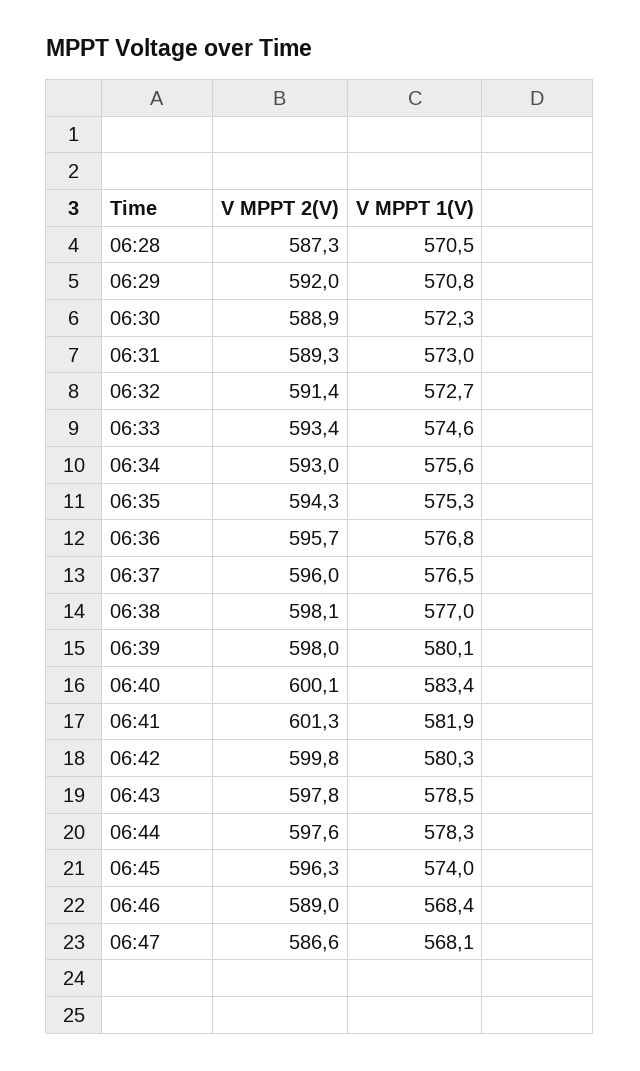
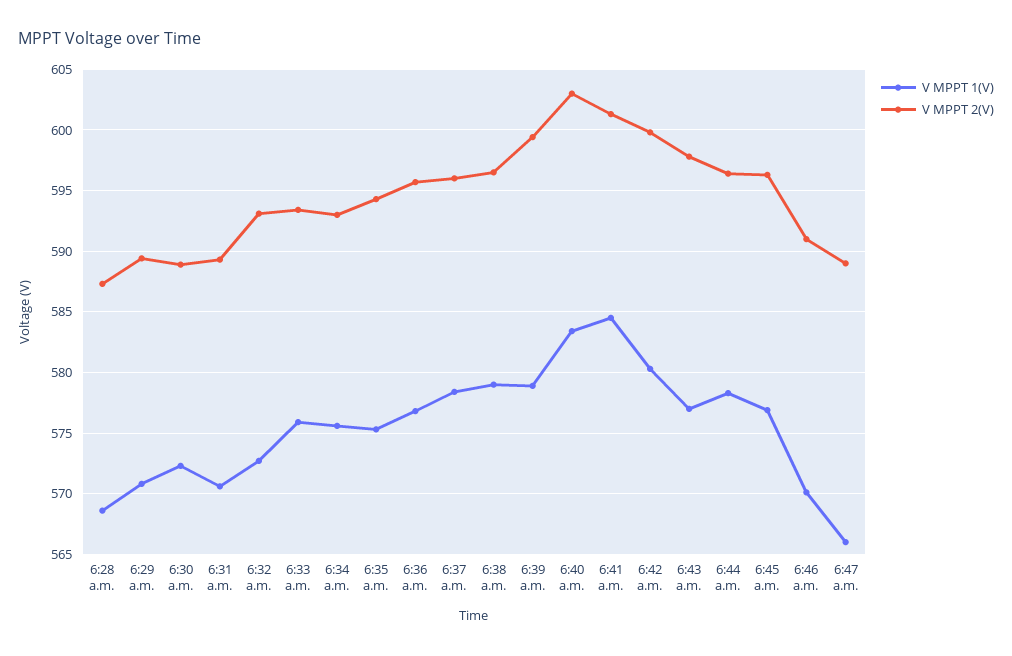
  {
    "V MPPT 2(V)": {
      "06:28": 587.3,
-     "06:29": 592,
+     "06:29": 589.5,
      "06:30": 588.9,
      "06:31": 589.3,
-     "06:32": 591.4,
+     "06:32": 593,
      "06:33": 593.4,
      "06:34": 593,
      "06:35": 594.3,
      "06:36": 595.7,
      "06:37": 596,
-     "06:38": 598.1,
+     "06:38": 596.5,
-     "06:39": 598,
+     "06:39": 599.5,
-     "06:40": 600.1,
+     "06:40": 603,
      "06:41": 601.3,
      "06:42": 599.8,
      "06:43": 597.8,
-     "06:44": 597.6,
+     "06:44": 596.5,
      "06:45": 596.3,
-     "06:46": 589,
+     "06:46": 591,
-     "06:47": 586.6
+     "06:47": 589
    },
    "V MPPT 1(V)": {
-     "06:28": 570.5,
+     "06:28": 568.5,
      "06:29": 570.8,
      "06:30": 572.3,
-     "06:31": 573,
+     "06:31": 570.5,
      "06:32": 572.7,
-     "06:33": 574.6,
+     "06:33": 576,
      "06:34": 575.6,
      "06:35": 575.3,
      "06:36": 576.8,
-     "06:37": 576.5,
+     "06:37": 578.5,
-     "06:38": 577,
+     "06:38": 579,
-     "06:39": 580.1,
+     "06:39": 579,
      "06:40": 583.4,
-     "06:41": 581.9,
+     "06:41": 584.5,
      "06:42": 580.3,
-     "06:43": 578.5,
+     "06:43": 577,
      "06:44": 578.3,
-     "06:45": 574,
+     "06:45": 577,
-     "06:46": 568.4,
+     "06:46": 570,
-     "06:47": 568.1
+     "06:47": 566
    }
  }

